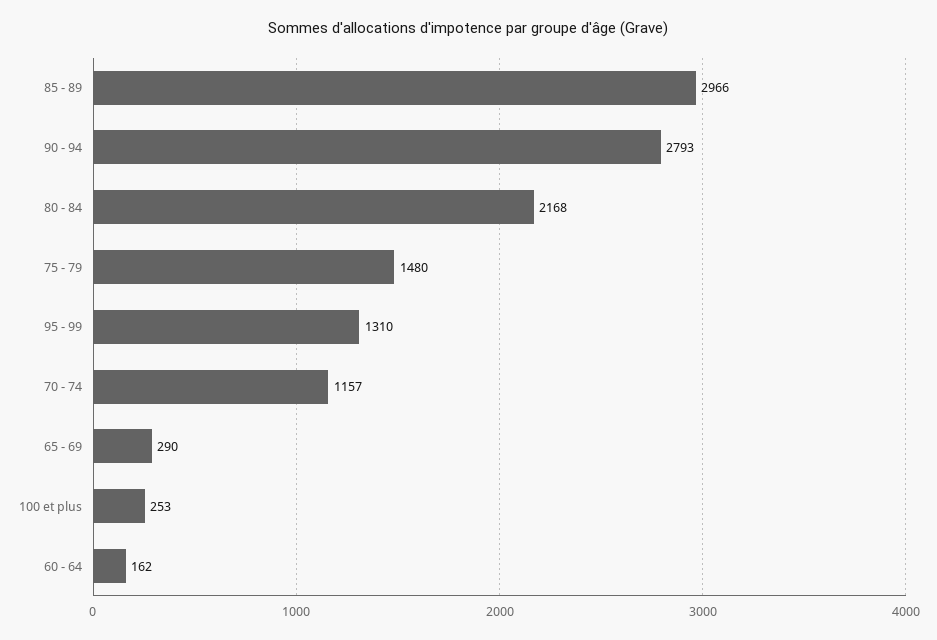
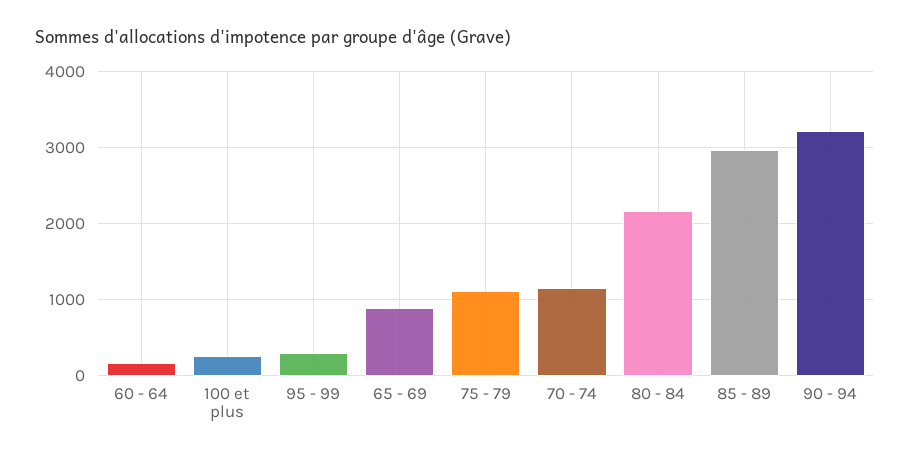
  {
    "85 - 89": 2966,
-   "90 - 94": 2793,
+   "90 - 94": 3200,
    "80 - 84": 2168,
-   "75 - 79": 1480,
+   "75 - 79": 1100,
-   "95 - 99": 1310,
+   "95 - 99": 300,
    "70 - 74": 1157,
-   "65 - 69": 290,
+   "65 - 69": 900,
    "100 et plus": 253,
    "60 - 64": 162
  }

